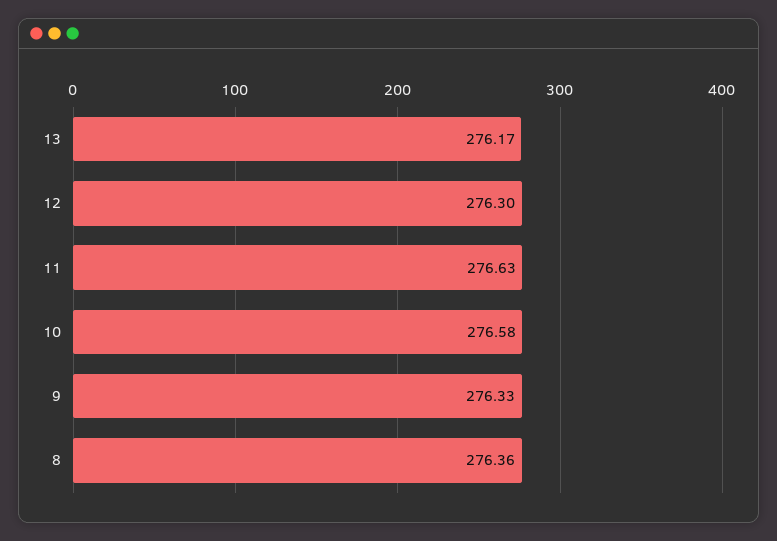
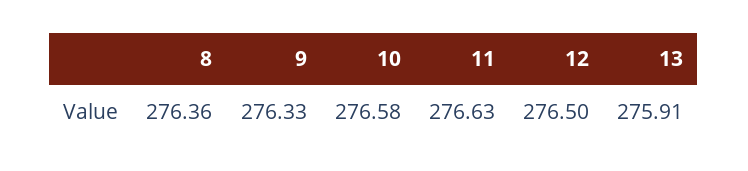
  {
-   "13": 276.17,
+   "13": 275.91,
-   "12": 276.3,
+   "12": 276.5,
    "11": 276.63,
    "10": 276.58,
    "9": 276.33,
    "8": 276.36
  }

